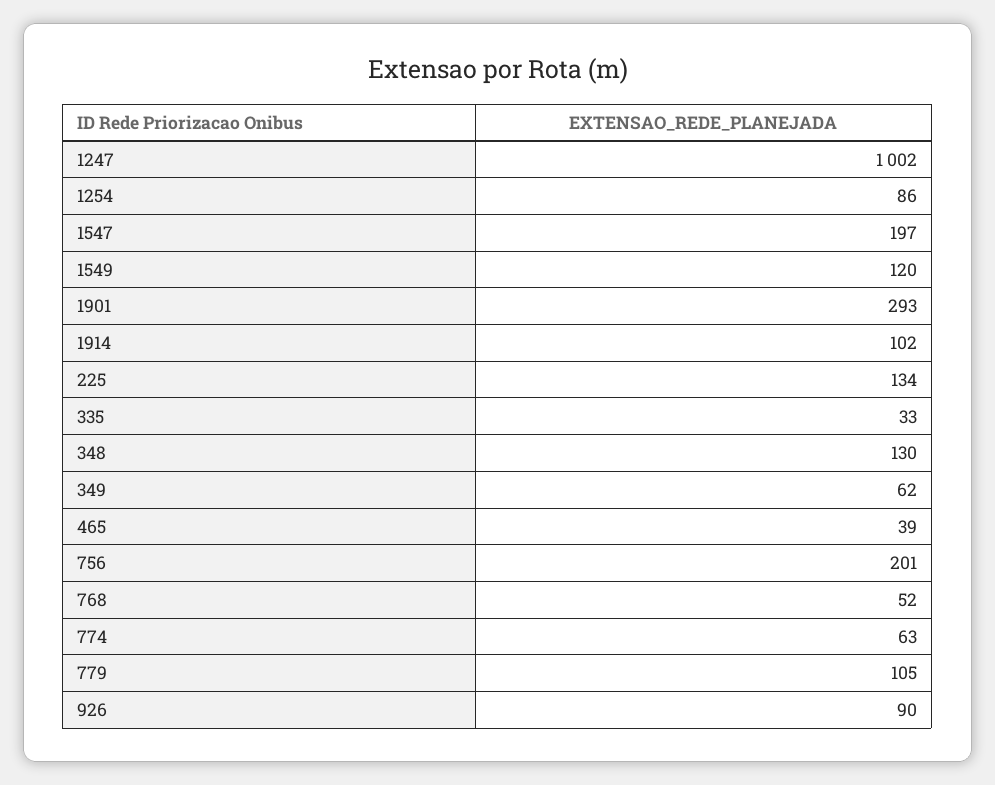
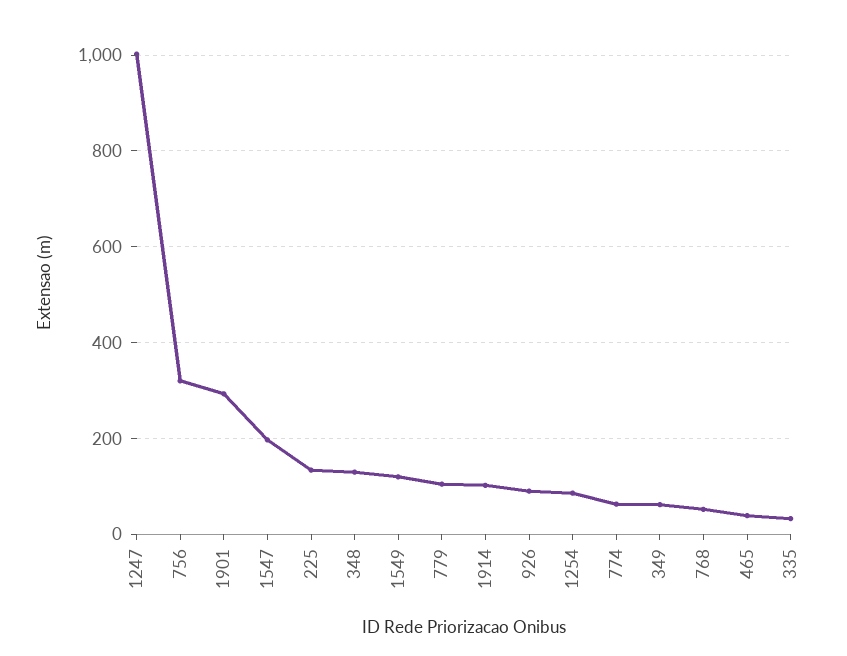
  {
    "1247": 1002,
    "1254": 86,
    "1547": 197,
    "1549": 120,
    "1901": 293,
    "1914": 102,
    "225": 134,
    "335": 33,
    "348": 130,
    "349": 62,
    "465": 39,
-   "756": 201,
+   "756": 320,
    "768": 52,
    "774": 63,
    "779": 105,
    "926": 90
  }

